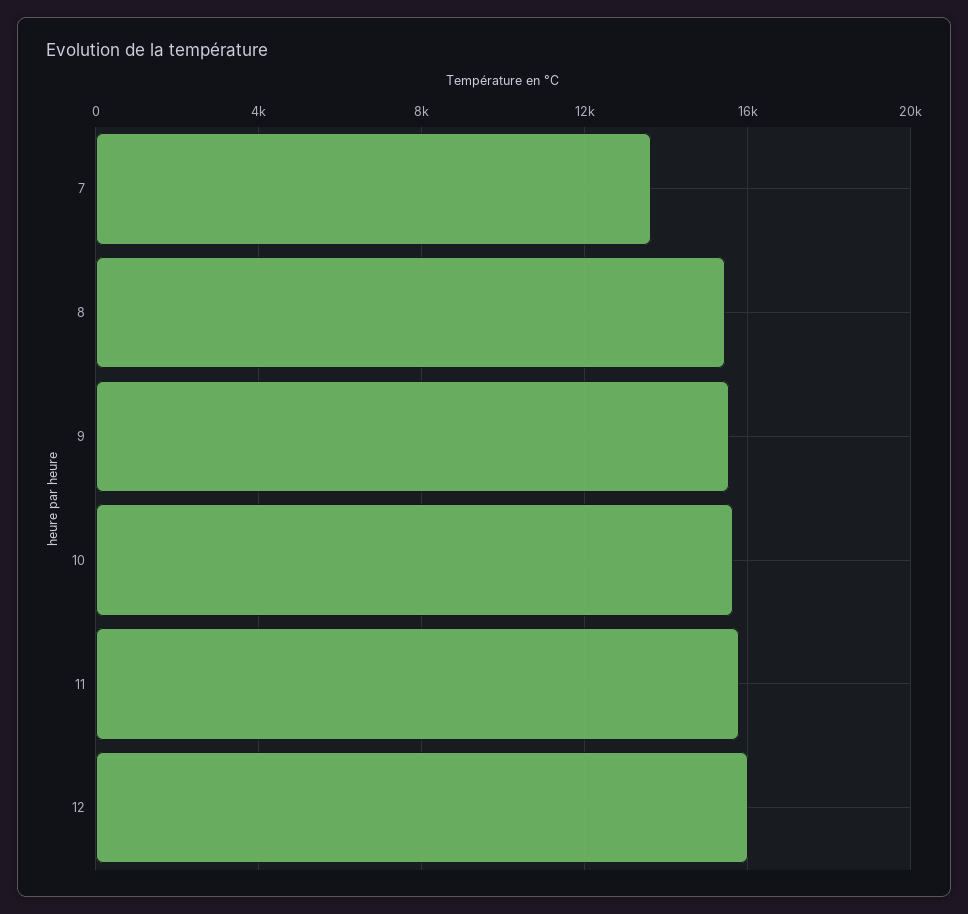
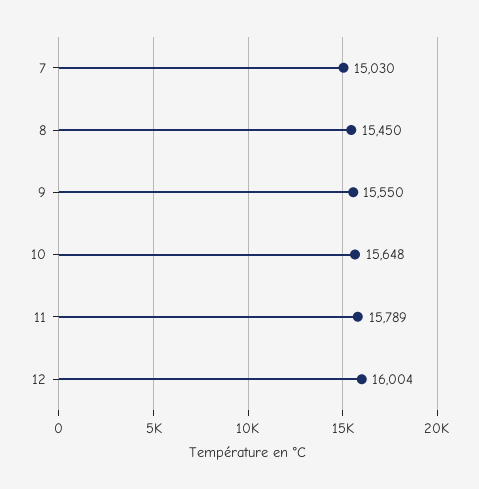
  {
-   "7": 13500,
+   "7": 15030,
    "8": 15450,
    "9": 15550,
    "10": 15648,
    "11": 15789,
    "12": 16004
  }

